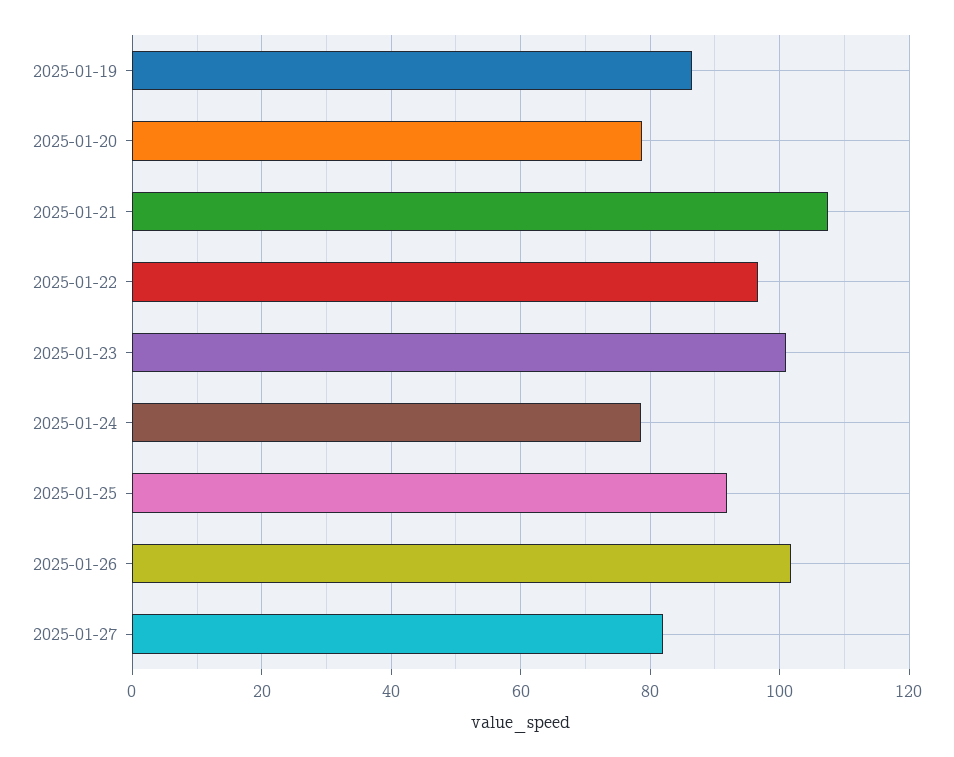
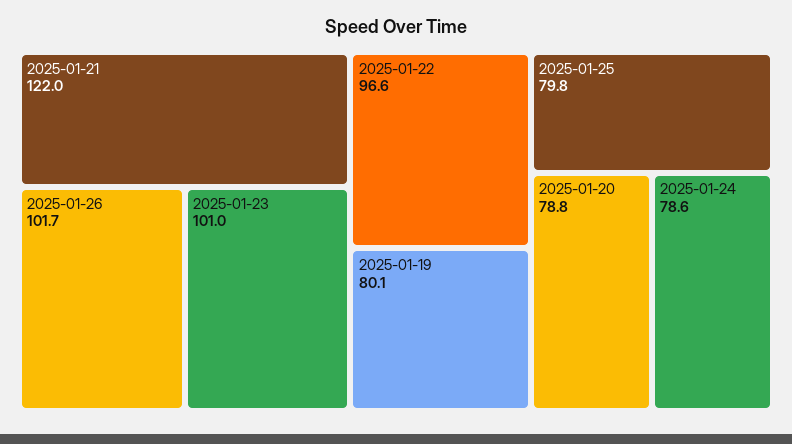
  {
-   "2025-01-19": 86,
+   "2025-01-19": 80.1,
    "2025-01-20": 78.8,
-   "2025-01-21": 108,
+   "2025-01-21": 122,
    "2025-01-22": 96.6,
    "2025-01-23": 101,
    "2025-01-24": 78.6,
-   "2025-01-25": 92,
+   "2025-01-25": 79.8,
-   "2025-01-26": 101.7,
+   "2025-01-26": 101.7
-   "2025-01-27": 82
  }

